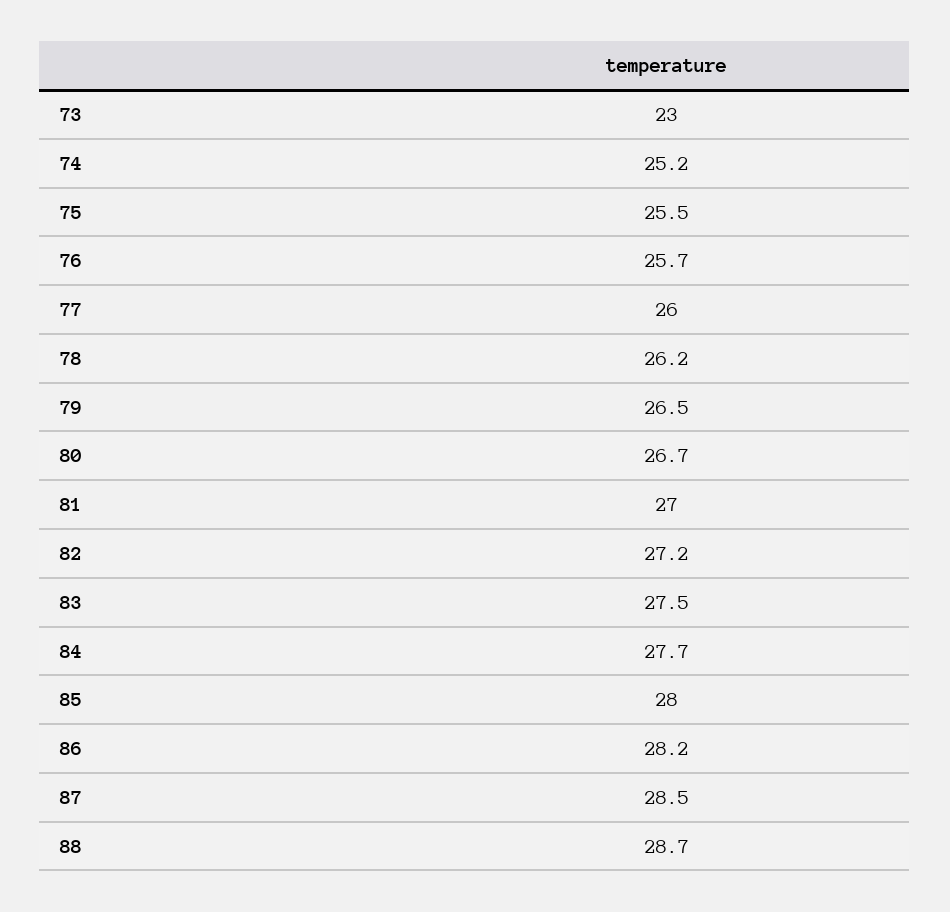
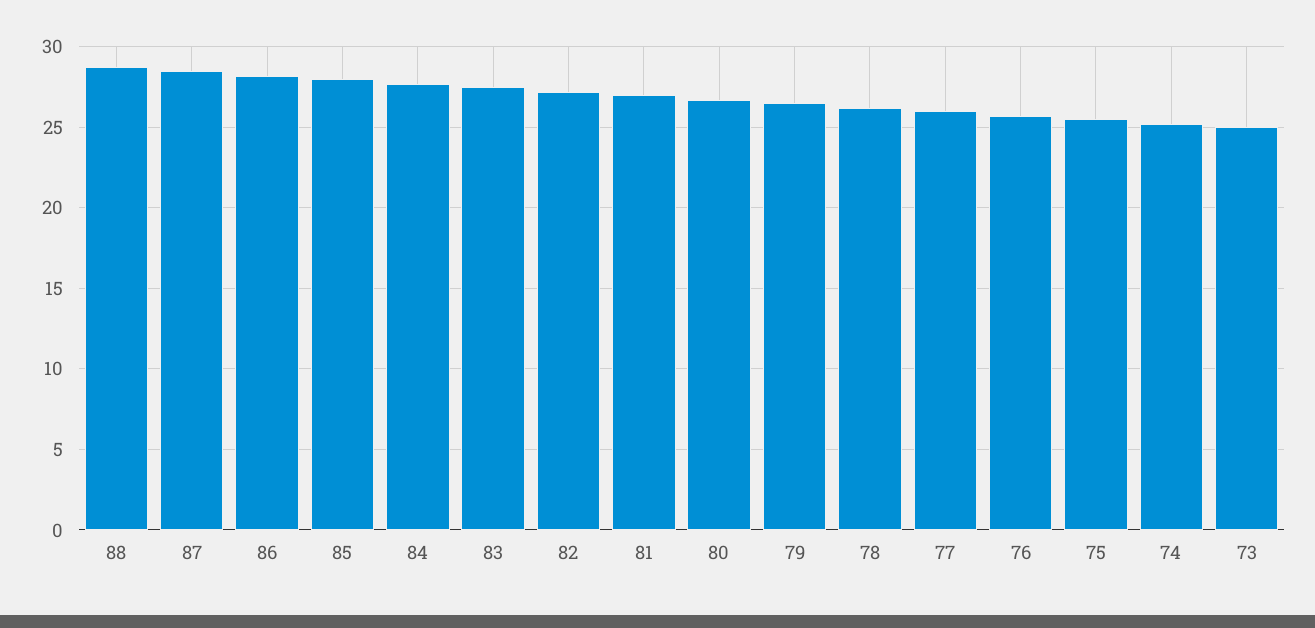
  {
-   "73": 23,
+   "73": 25,
    "74": 25.2,
    "75": 25.5,
    "76": 25.7,
    "77": 26,
    "78": 26.2,
    "79": 26.5,
    "80": 26.7,
    "81": 27,
    "82": 27.2,
    "83": 27.5,
    "84": 27.7,
    "85": 28,
    "86": 28.2,
    "87": 28.5,
    "88": 28.7
  }

